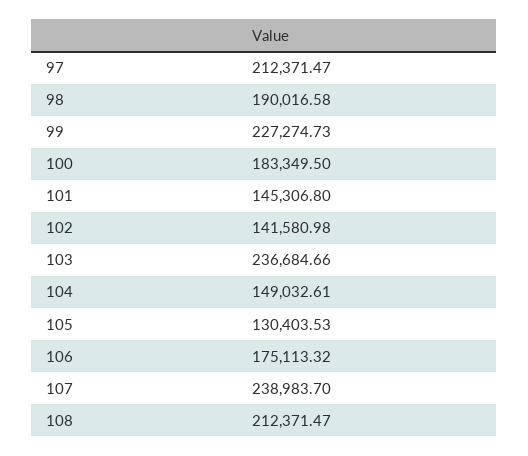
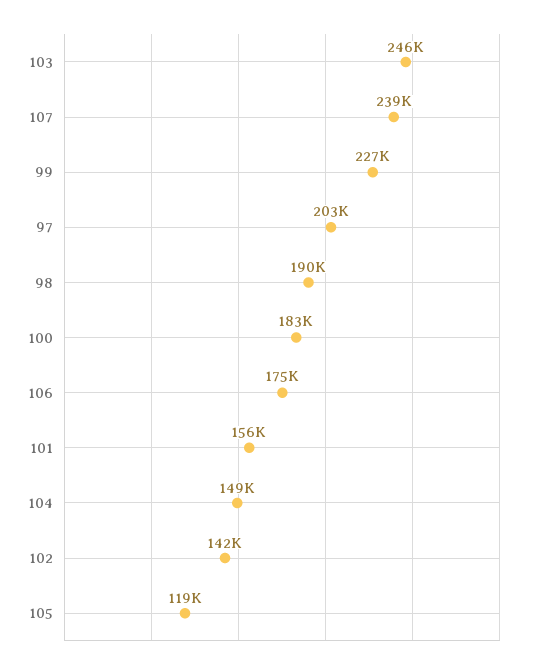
  {
-   "97": 212371.47,
+   "97": 203000,
    "98": 190016.58,
    "99": 227274.73,
    "100": 183349.5,
-   "101": 145306.8,
+   "101": 156000,
    "102": 141580.98,
-   "103": 236684.66,
+   "103": 246000,
    "104": 149032.61,
-   "105": 130403.53,
+   "105": 119000,
    "106": 175113.32,
-   "107": 238983.7,
+   "107": 238983.7
-   "108": 212371.47
  }

